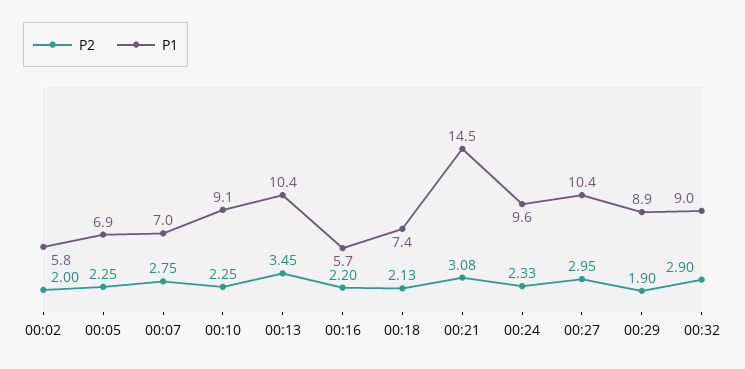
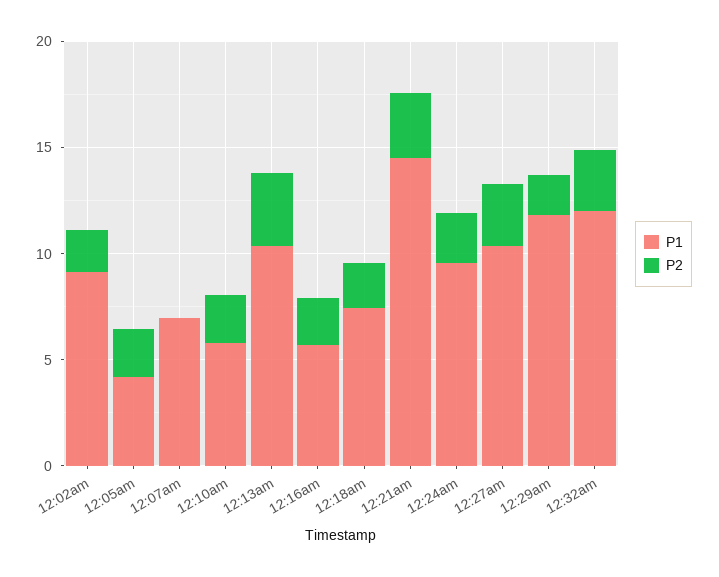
  {
    "P2": {
      "00:02": 2,
      "00:05": 2.25,
-     "00:07": 2.75,
+     "00:07": 0,
      "00:10": 2.25,
      "00:13": 3.45,
      "00:16": 2.2,
      "00:18": 2.13,
      "00:21": 3.08,
      "00:24": 2.33,
      "00:27": 2.95,
      "00:29": 1.9,
      "00:32": 2.9
    },
    "P1": {
-     "00:02": 5.8,
+     "00:02": 9,
-     "00:05": 6.9,
+     "00:05": 4,
      "00:07": 7,
-     "00:10": 9.1,
+     "00:10": 6,
      "00:13": 10.4,
      "00:16": 5.7,
      "00:18": 7.4,
      "00:21": 14.5,
      "00:24": 9.6,
      "00:27": 10.4,
-     "00:29": 8.9,
+     "00:29": 12,
-     "00:32": 9
+     "00:32": 12
    }
  }

